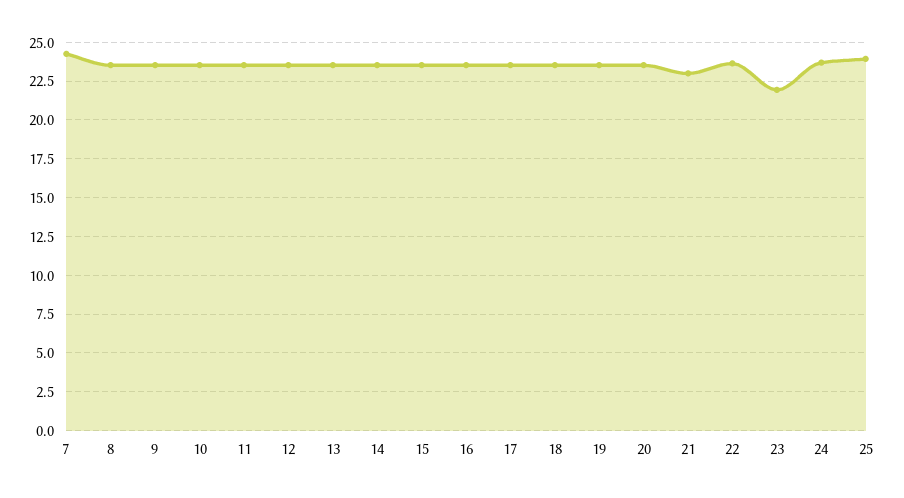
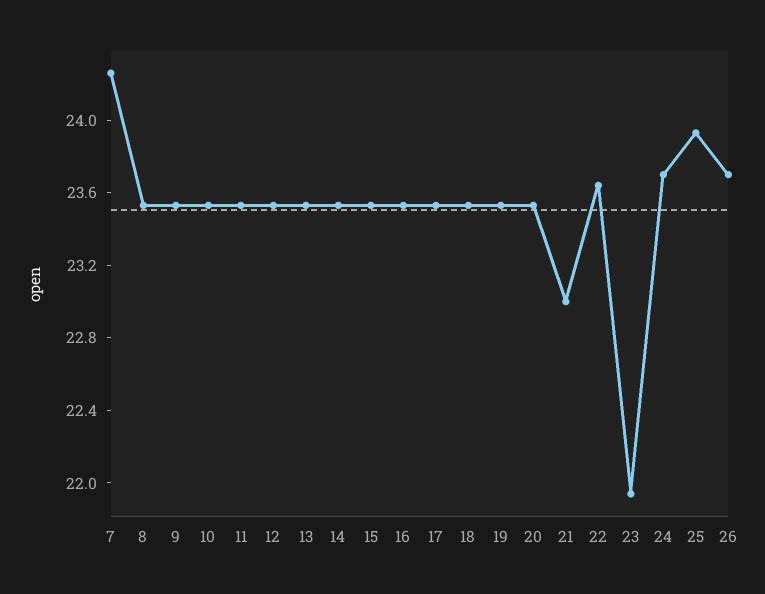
  {
    "7": 24.3,
    "8": 23.5,
    "9": 23.5,
    "10": 23.5,
    "11": 23.5,
    "12": 23.5,
    "13": 23.5,
    "14": 23.5,
    "15": 23.5,
    "16": 23.5,
    "17": 23.5,
    "18": 23.5,
    "19": 23.5,
    "20": 23.5,
    "21": 23,
    "22": 23.6,
    "23": 21.9,
    "24": 23.7,
-   "25": 23.9
+   "25": 23.9,
+   "26": 23.7
  }

